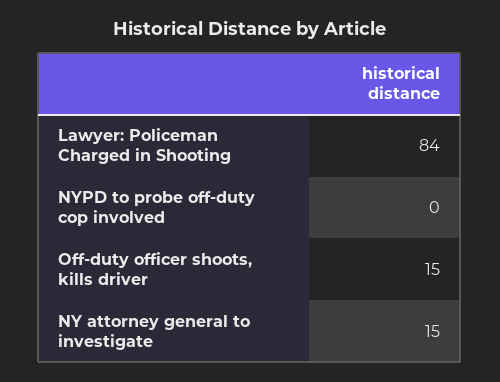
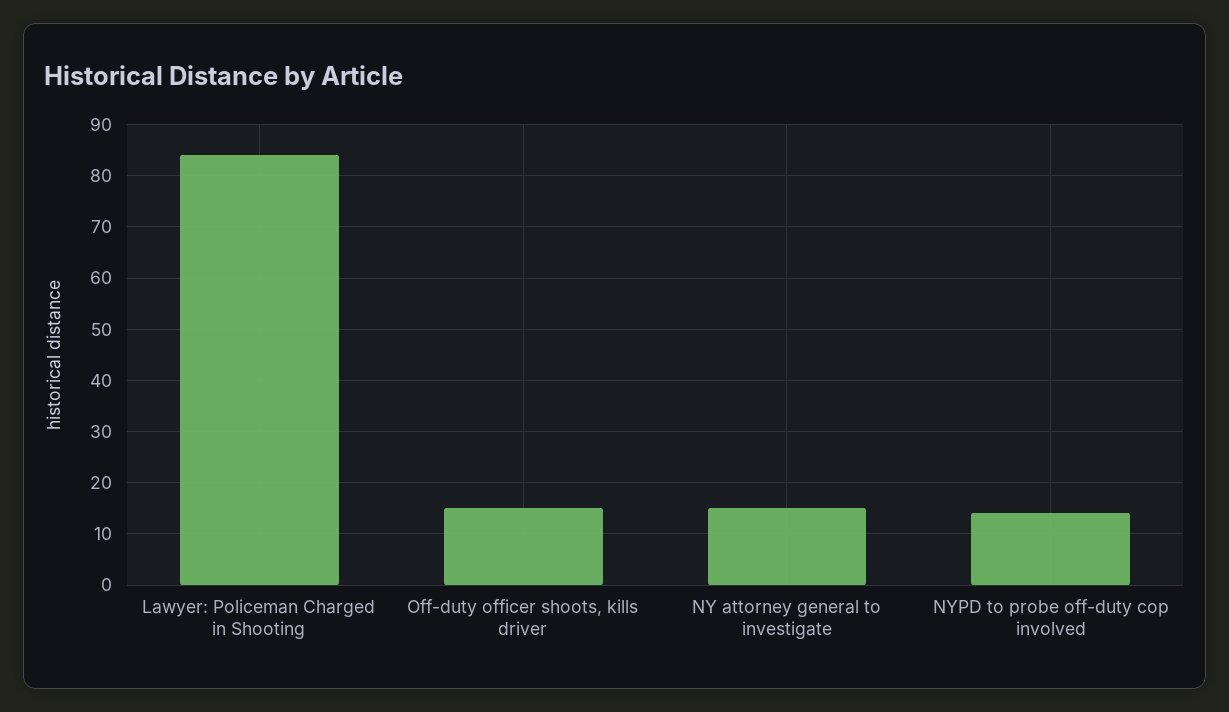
  {
    "Lawyer: Policeman Charged in Shooting": 84,
-   "NYPD to probe off-duty cop involved": 0,
+   "NYPD to probe off-duty cop involved": 15,
    "Off-duty officer shoots, kills driver": 15,
    "NY attorney general to investigate": 15
  }

